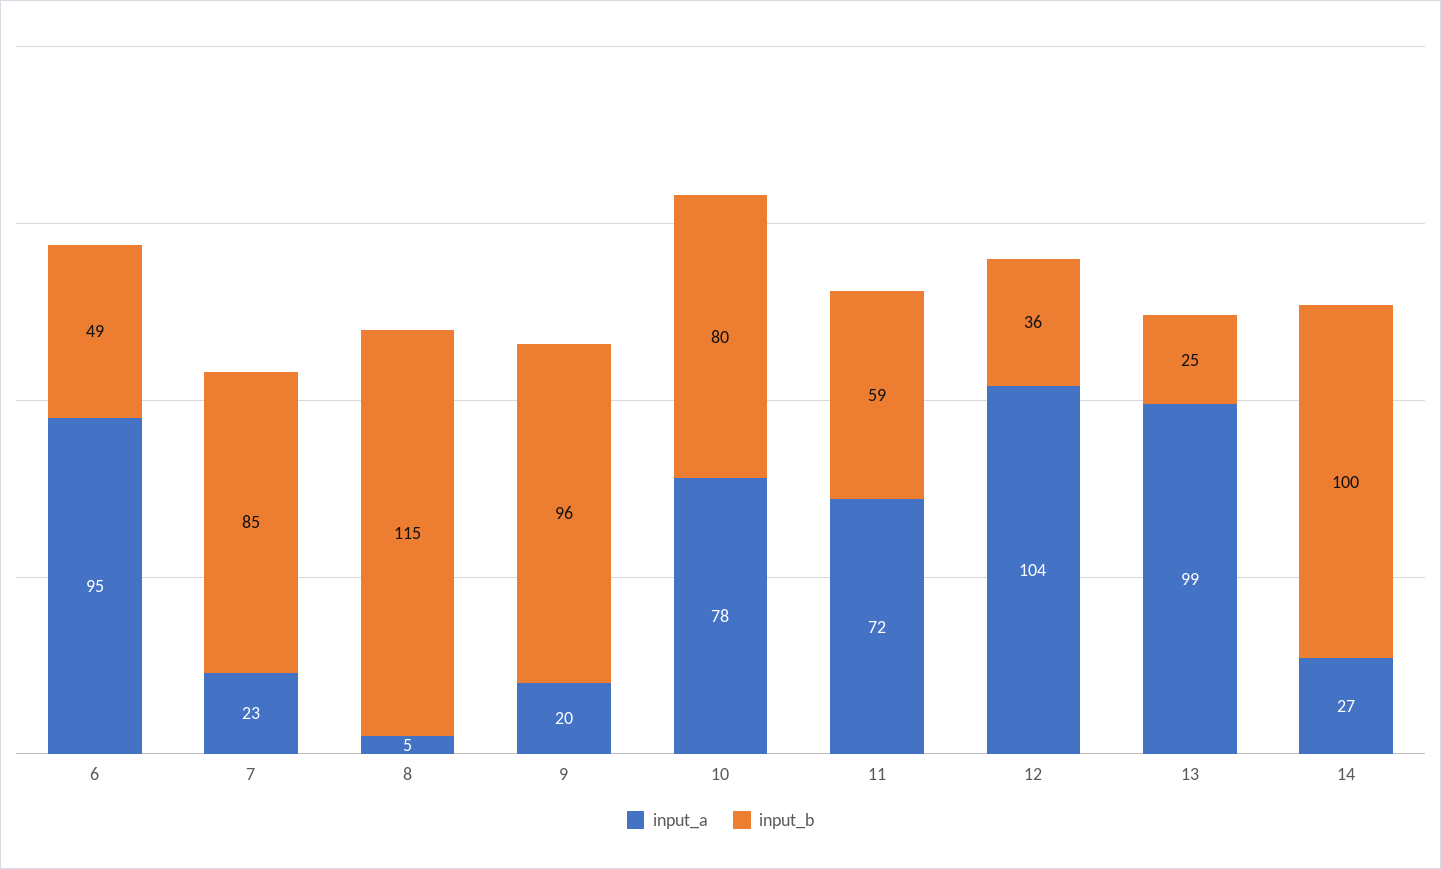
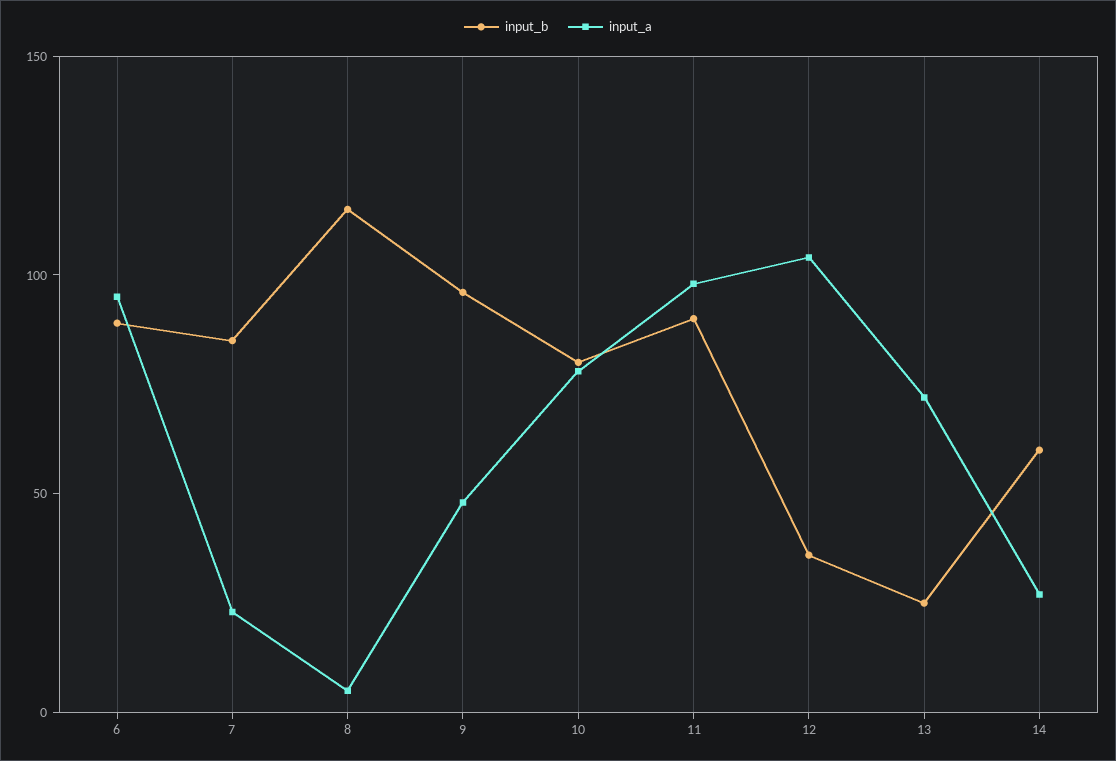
  {
    "input_a": {
      "6": 95,
      "7": 23,
      "8": 5,
-     "9": 20,
+     "9": 50,
      "10": 78,
-     "11": 72,
+     "11": 100,
      "12": 104,
-     "13": 99,
+     "13": 70,
      "14": 27
    },
    "input_b": {
-     "6": 49,
+     "6": 90,
      "7": 85,
      "8": 115,
      "9": 96,
      "10": 80,
-     "11": 59,
+     "11": 90,
      "12": 36,
      "13": 25,
-     "14": 100
+     "14": 60
    }
  }

